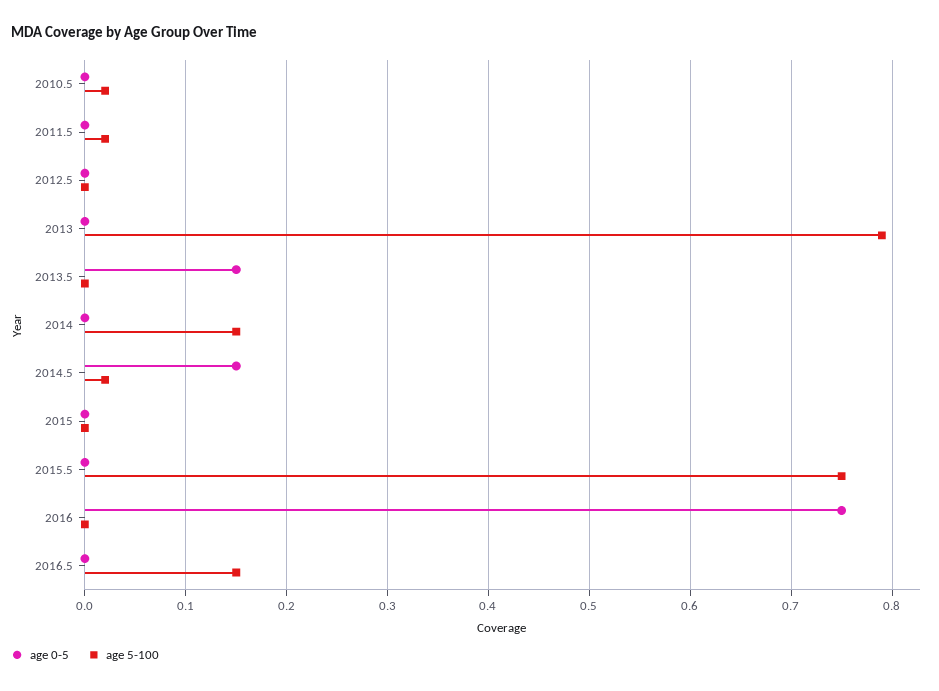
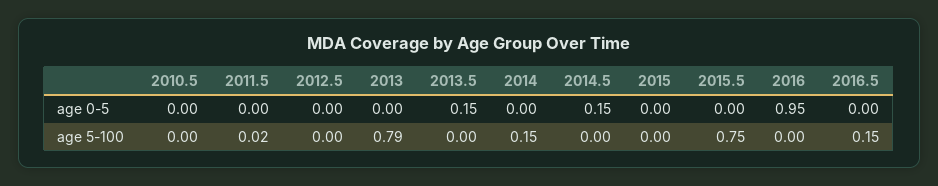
  {
    "age 0-5": {
      "2010.5": 0,
      "2011.5": 0,
      "2012.5": 0,
      "2013": 0,
      "2013.5": 0.15,
      "2014": 0,
      "2014.5": 0.15,
      "2015": 0,
      "2015.5": 0,
-     "2016": 0.75,
+     "2016": 0.95,
      "2016.5": 0
    },
    "age 5-100": {
-     "2010.5": 0.02,
+     "2010.5": 0,
      "2011.5": 0.02,
      "2012.5": 0,
      "2013": 0.79,
      "2013.5": 0,
      "2014": 0.15,
-     "2014.5": 0.02,
+     "2014.5": 0,
      "2015": 0,
      "2015.5": 0.75,
      "2016": 0,
      "2016.5": 0.15
    }
  }

